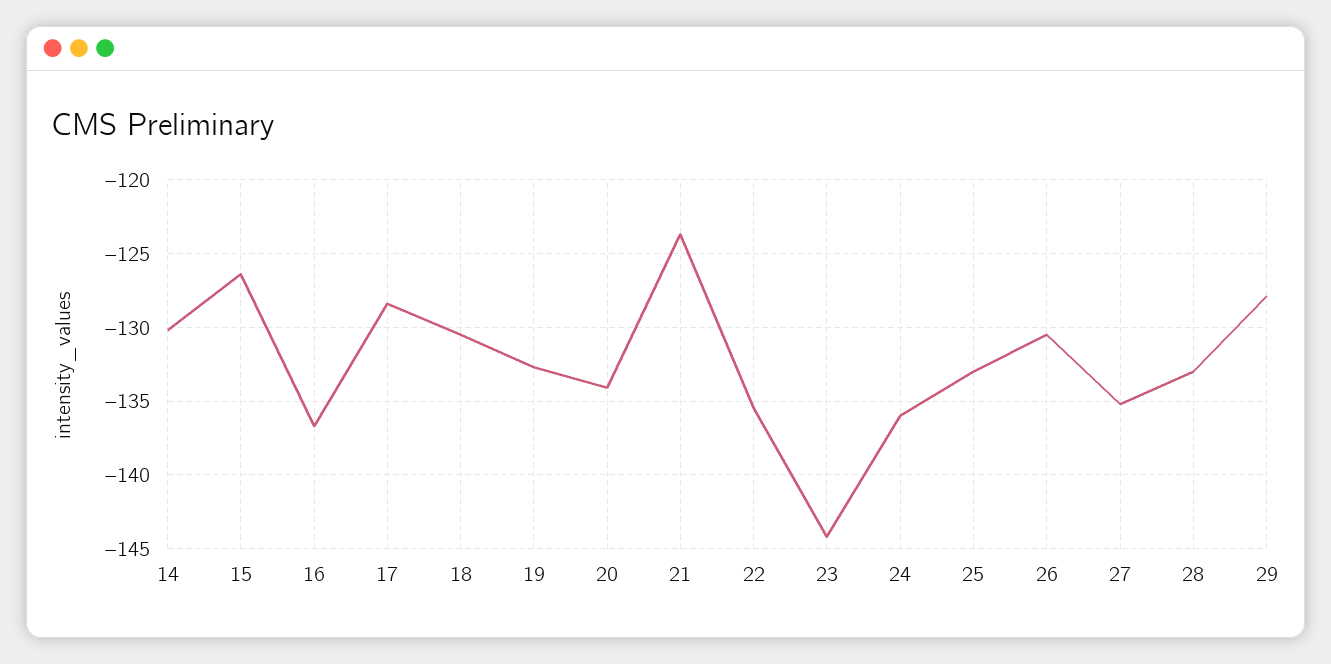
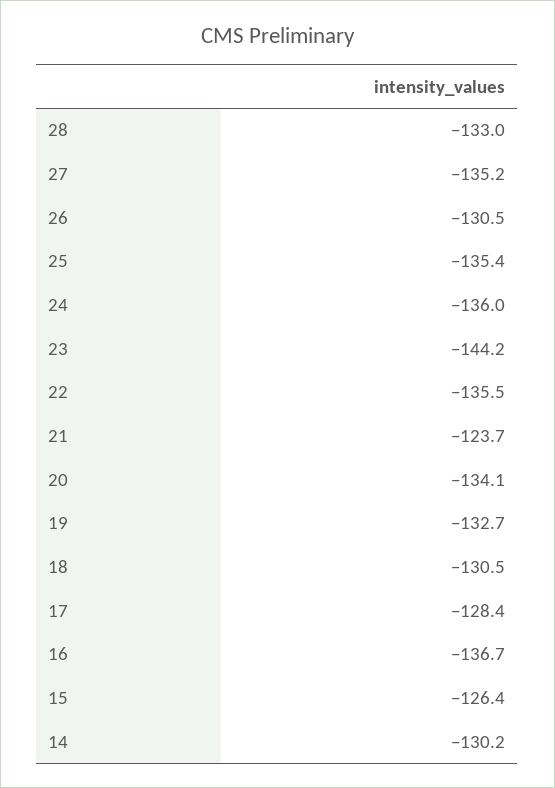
  {
    "14": -130.2,
    "15": -126.4,
    "16": -136.7,
    "17": -128.4,
    "18": -130.5,
    "19": -132.7,
    "20": -134.1,
    "21": -123.7,
    "22": -135.5,
    "23": -144.2,
    "24": -136,
-   "25": -133,
+   "25": -135.4,
    "26": -130.5,
    "27": -135.2,
-   "28": -133,
+   "28": -133
-   "29": -128
  }

